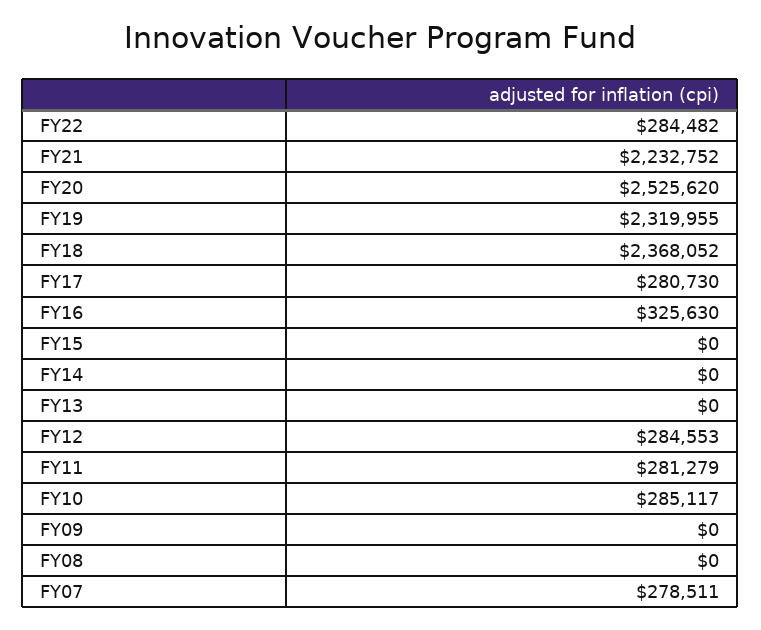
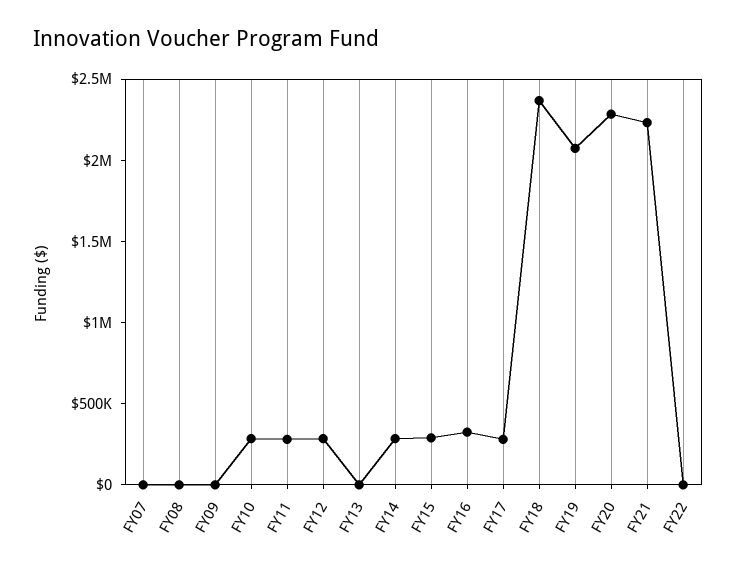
  {
-   "FY22": 284482,
+   "FY22": 0,
    "FY21": 2232752,
-   "FY20": 2525620,
+   "FY20": 2300000,
-   "FY19": 2319955,
+   "FY19": 2100000,
    "FY18": 2368052,
    "FY17": 280730,
    "FY16": 325630,
-   "FY15": 0,
+   "FY15": 300000,
-   "FY14": 0,
+   "FY14": 300000,
    "FY13": 0,
    "FY12": 284553,
    "FY11": 281279,
    "FY10": 285117,
    "FY09": 0,
    "FY08": 0,
-   "FY07": 278511
+   "FY07": 0
  }

